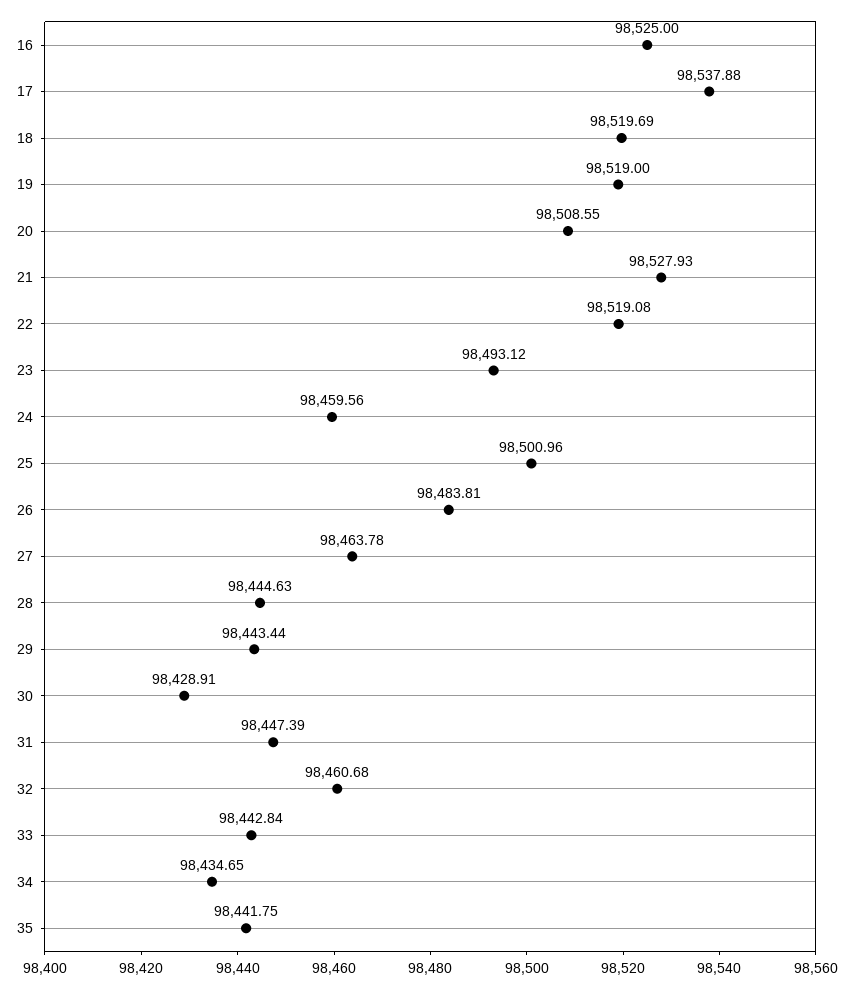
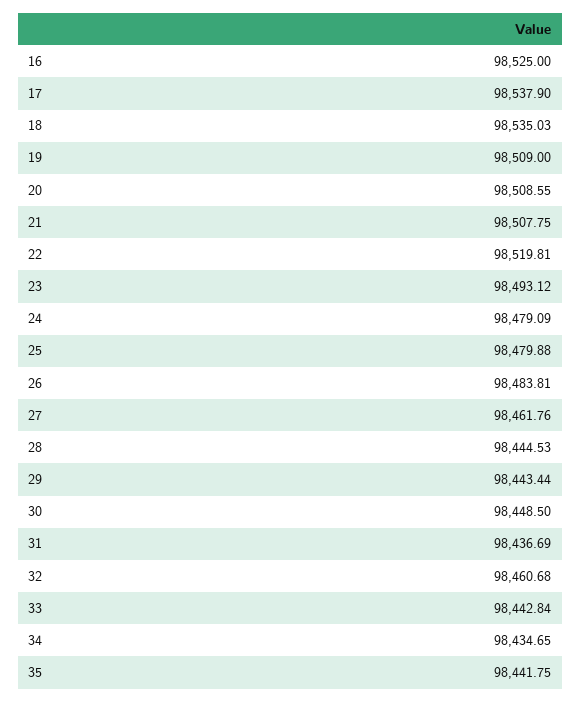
  {
    "16": 98525,
-   "17": 98537.88,
+   "17": 98537.9,
-   "18": 98519.69,
+   "18": 98535.03,
-   "19": 98519,
+   "19": 98509,
    "20": 98508.55,
-   "21": 98527.93,
+   "21": 98507.75,
-   "22": 98519.08,
+   "22": 98519.81,
    "23": 98493.12,
-   "24": 98459.56,
+   "24": 98479.09,
-   "25": 98500.96,
+   "25": 98479.88,
    "26": 98483.81,
-   "27": 98463.78,
+   "27": 98461.76,
-   "28": 98444.63,
+   "28": 98444.53,
    "29": 98443.44,
-   "30": 98428.91,
+   "30": 98448.5,
-   "31": 98447.39,
+   "31": 98436.69,
    "32": 98460.68,
    "33": 98442.84,
    "34": 98434.65,
    "35": 98441.75
  }

